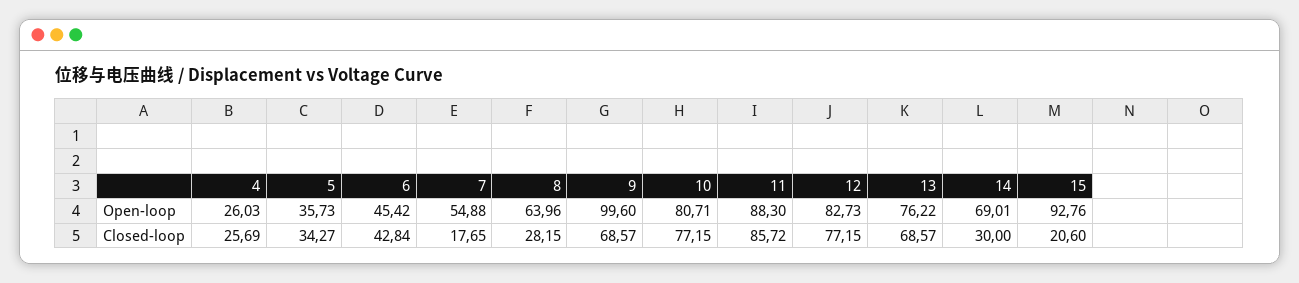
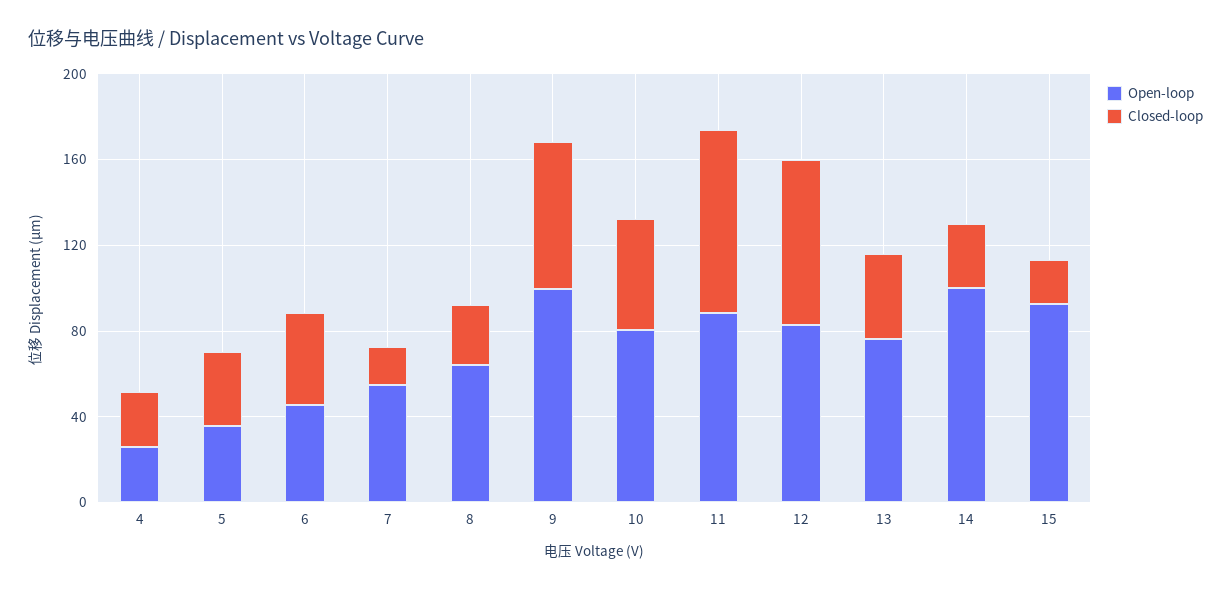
  {
    "Open-loop": {
      "4": 26.03,
      "5": 35.73,
      "6": 45.42,
      "7": 54.88,
      "8": 63.96,
      "9": 99.6,
      "10": 80.71,
      "11": 88.3,
      "12": 82.73,
      "13": 76.22,
-     "14": 69.01,
+     "14": 100,
      "15": 92.76
    },
    "Closed-loop": {
      "4": 25.69,
      "5": 34.27,
      "6": 42.84,
      "7": 17.65,
      "8": 28.15,
      "9": 68.57,
-     "10": 77.15,
+     "10": 50,
      "11": 85.72,
      "12": 77.15,
-     "13": 68.57,
+     "13": 40,
      "14": 30,
      "15": 20.6
    }
  }

